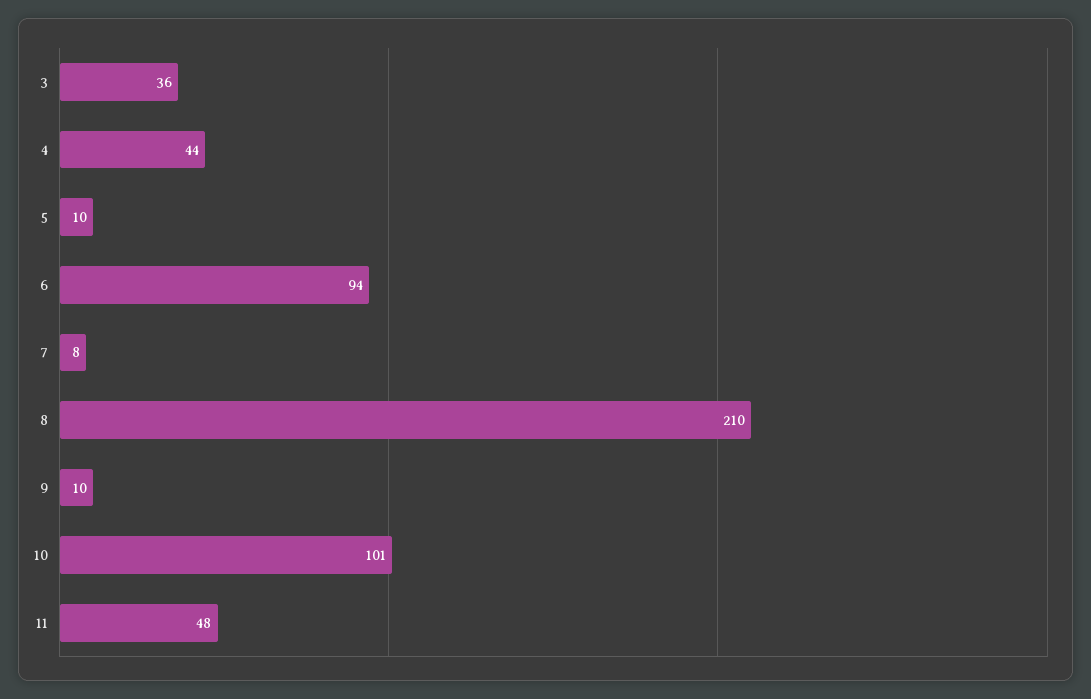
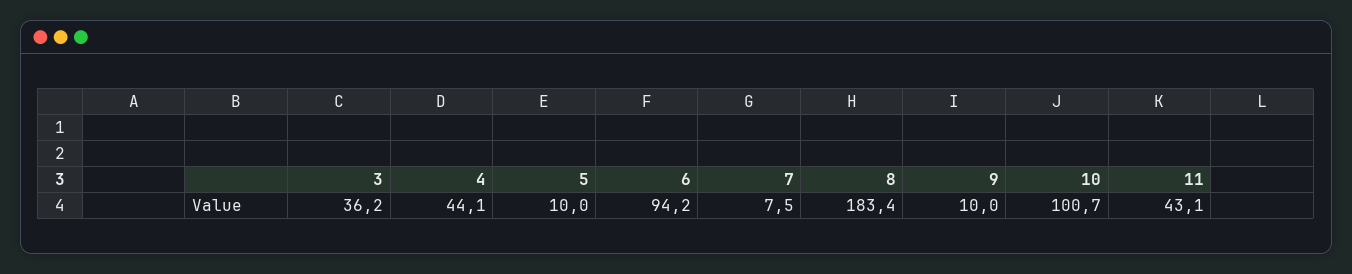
  {
    "3": 36.2,
    "4": 44.1,
    "5": 10,
    "6": 94.2,
    "7": 7.5,
-   "8": 210,
+   "8": 183.4,
    "9": 10,
    "10": 100.7,
-   "11": 48
+   "11": 43.1
  }

